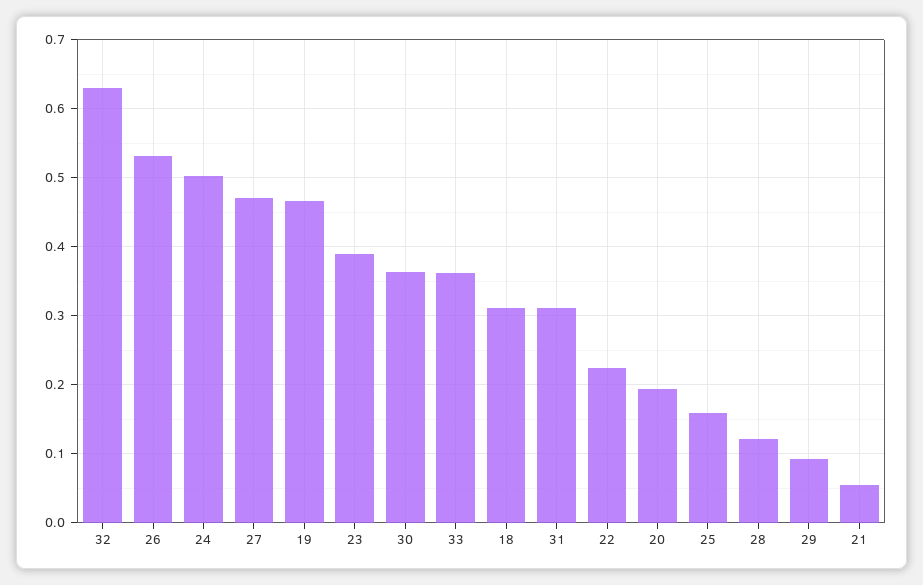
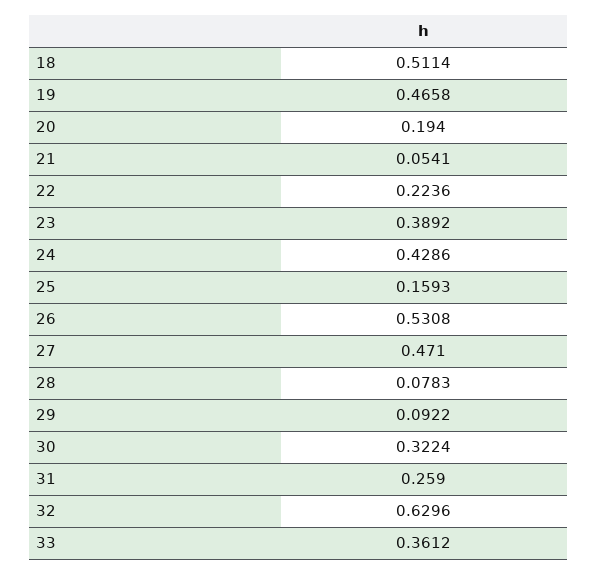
  {
    "32": 0.6296,
    "26": 0.5308,
-   "24": 0.5,
+   "24": 0.4286,
    "27": 0.471,
    "19": 0.4658,
    "23": 0.3892,
-   "30": 0.36,
+   "30": 0.3224,
    "33": 0.3612,
-   "18": 0.31,
+   "18": 0.5114,
-   "31": 0.31,
+   "31": 0.259,
    "22": 0.2236,
    "20": 0.194,
    "25": 0.1593,
-   "28": 0.12,
+   "28": 0.0783,
    "29": 0.0922,
    "21": 0.0541
  }

